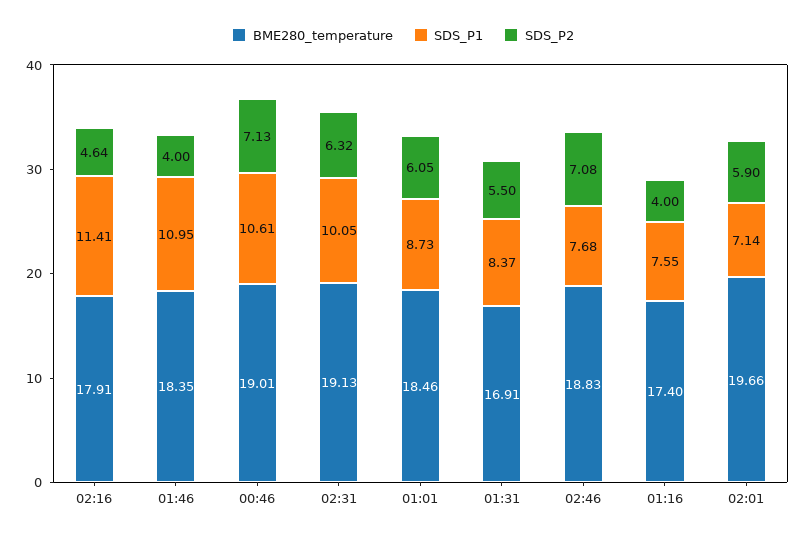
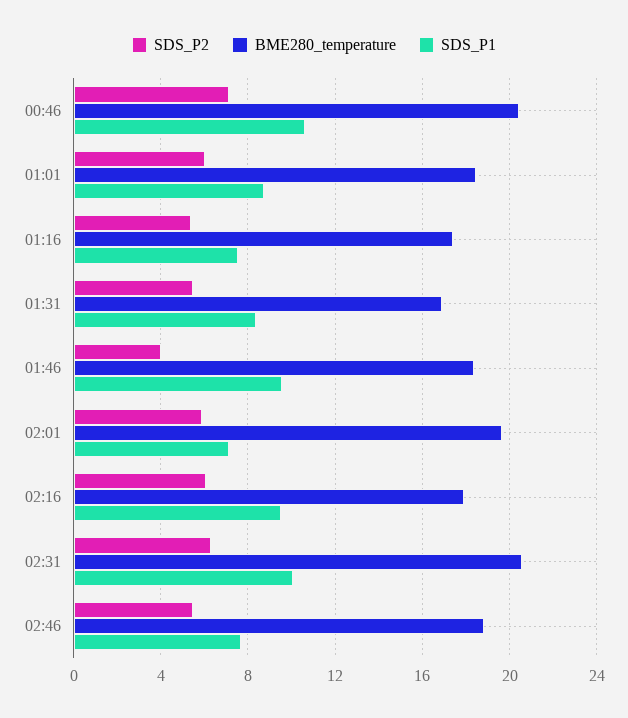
  {
    "BME280_temperature": {
      "02:16": 17.91,
      "01:46": 18.35,
-     "00:46": 19.01,
+     "00:46": 20.5,
-     "02:31": 19.13,
+     "02:31": 20.5,
      "01:01": 18.46,
      "01:31": 16.91,
      "02:46": 18.83,
      "01:16": 17.4,
      "02:01": 19.66
    },
    "SDS_P1": {
-     "02:16": 11.41,
+     "02:16": 9.5,
-     "01:46": 10.95,
+     "01:46": 9.5,
      "00:46": 10.61,
      "02:31": 10.05,
      "01:01": 8.73,
      "01:31": 8.37,
      "02:46": 7.68,
      "01:16": 7.55,
      "02:01": 7.14
    },
    "SDS_P2": {
-     "02:16": 4.64,
+     "02:16": 6,
      "01:46": 4,
      "00:46": 7.13,
      "02:31": 6.32,
      "01:01": 6.05,
      "01:31": 5.5,
-     "02:46": 7.08,
+     "02:46": 5.5,
-     "01:16": 4,
+     "01:16": 5.5,
      "02:01": 5.9
    }
  }

